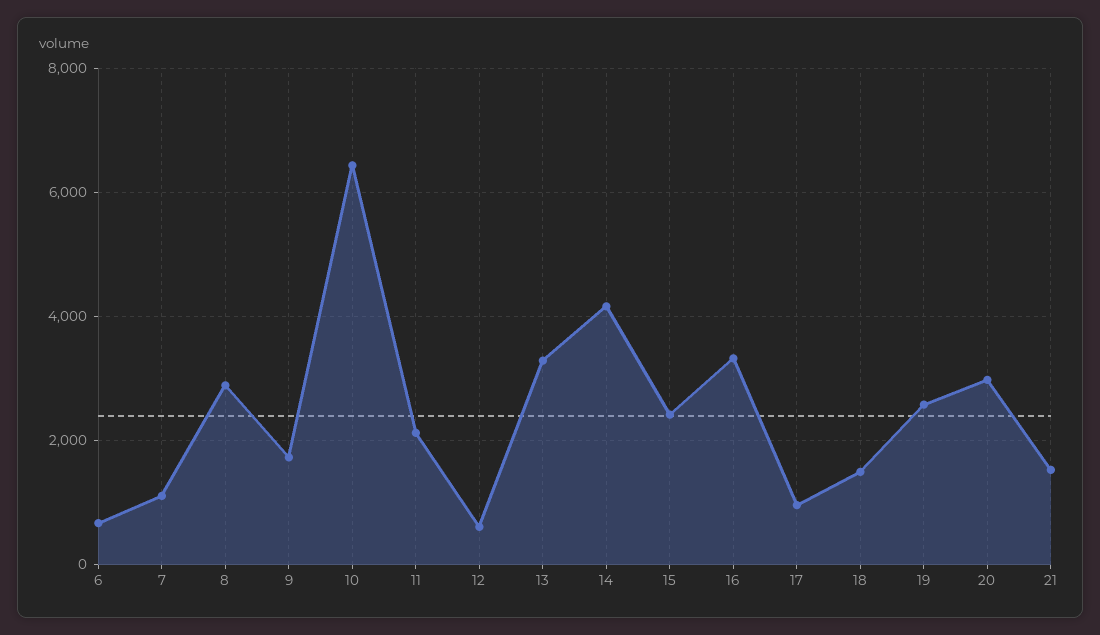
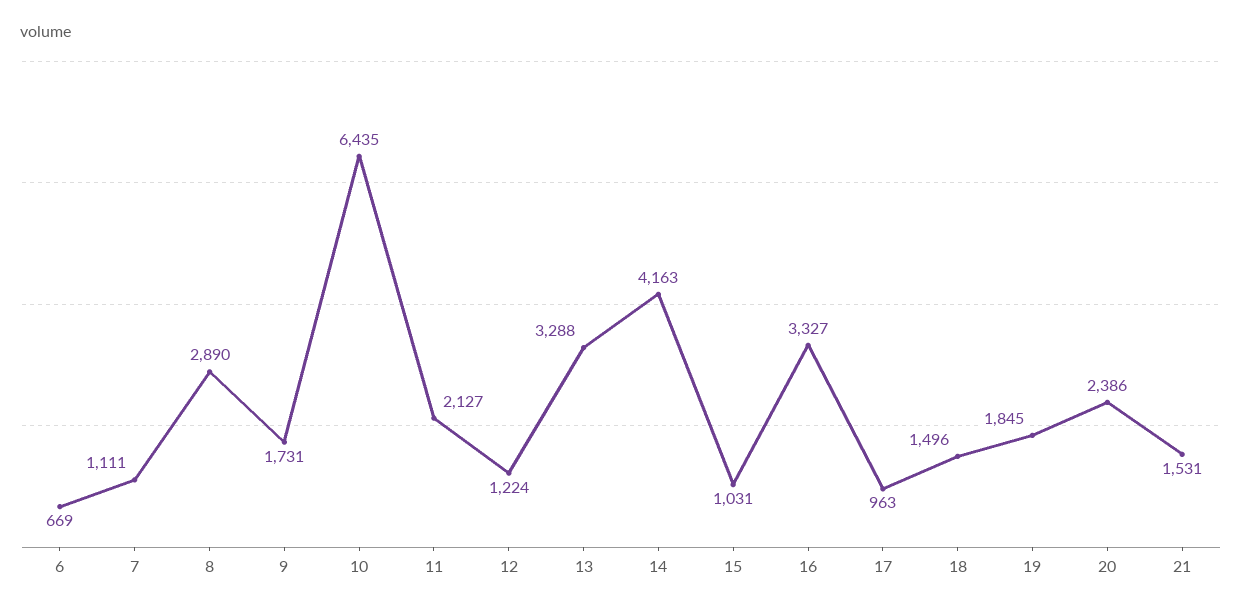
  {
    "6": 669,
    "7": 1111,
    "8": 2890,
    "9": 1731,
    "10": 6435,
    "11": 2127,
-   "12": 600,
+   "12": 1224,
    "13": 3288,
    "14": 4163,
-   "15": 2400,
+   "15": 1031,
    "16": 3327,
    "17": 963,
    "18": 1496,
-   "19": 2600,
+   "19": 1845,
-   "20": 3000,
+   "20": 2386,
    "21": 1531
  }

